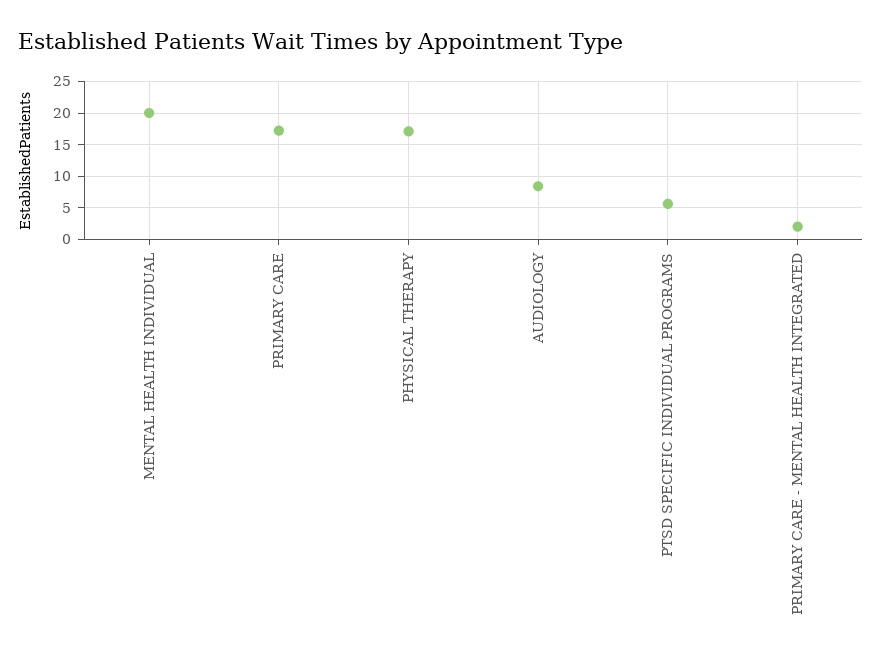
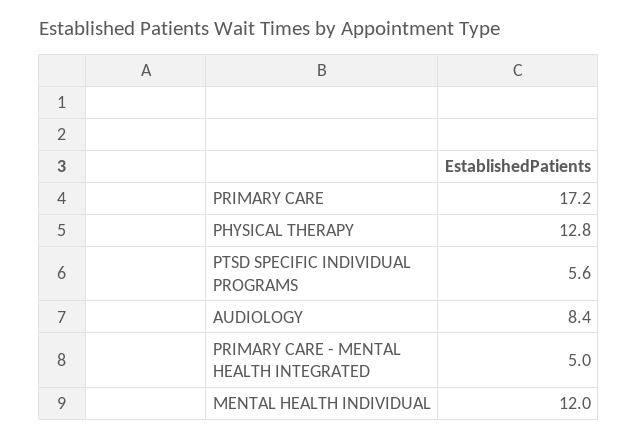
  {
-   "MENTAL HEALTH INDIVIDUAL": 20,
+   "MENTAL HEALTH INDIVIDUAL": 12,
    "PRIMARY CARE": 17.2,
-   "PHYSICAL THERAPY": 17,
+   "PHYSICAL THERAPY": 12.8,
    "AUDIOLOGY": 8.4,
    "PTSD SPECIFIC INDIVIDUAL PROGRAMS": 5.6,
-   "PRIMARY CARE - MENTAL HEALTH INTEGRATED": 2
+   "PRIMARY CARE - MENTAL HEALTH INTEGRATED": 5
  }

